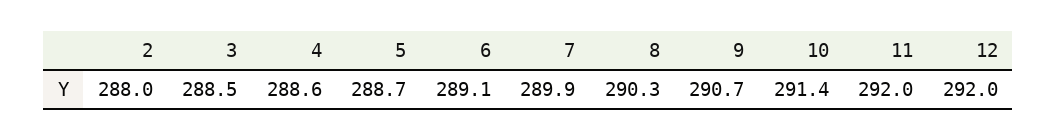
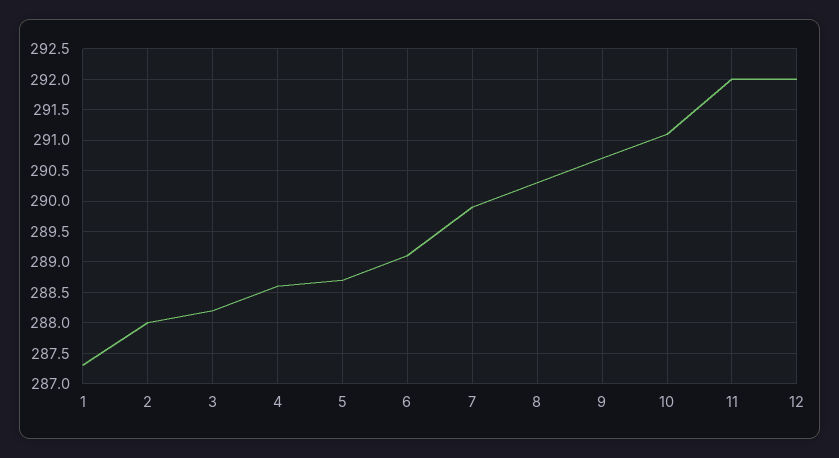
  {
    "2": 288,
-   "3": 288.5,
+   "3": 288.2,
    "4": 288.6,
    "5": 288.7,
    "6": 289.1,
    "7": 289.9,
    "8": 290.3,
    "9": 290.7,
-   "10": 291.4,
+   "10": 291.1,
    "11": 292,
-   "12": 292
+   "12": 292,
+   "1": 287.3
  }

